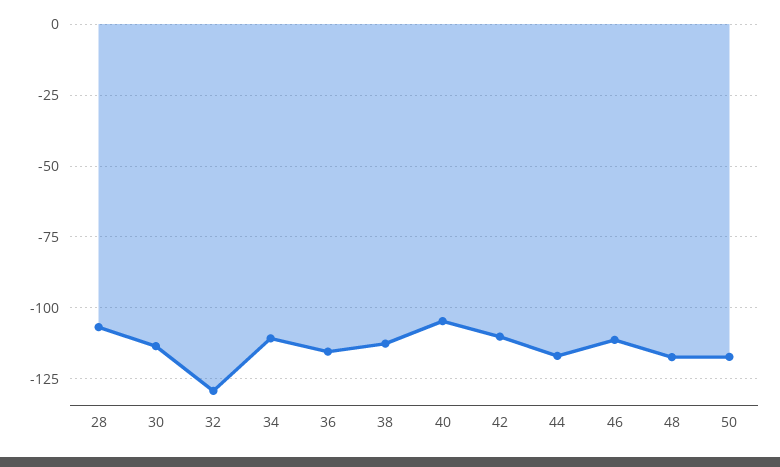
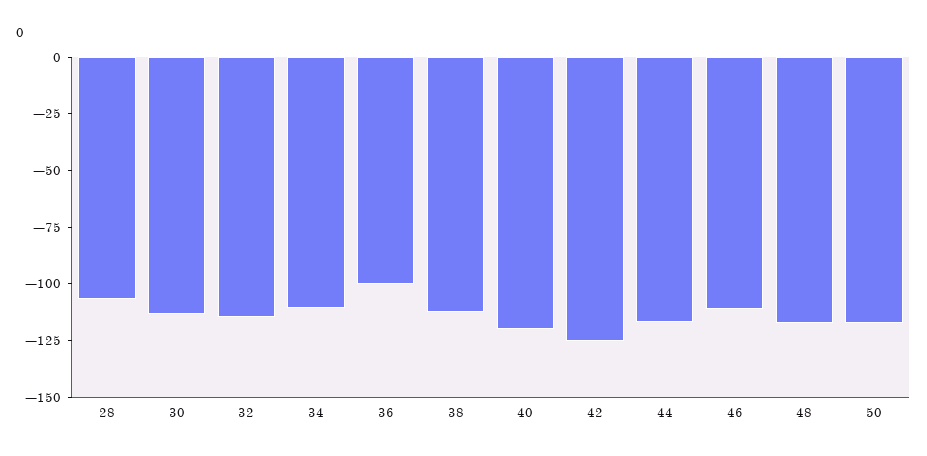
  {
    "28": -107.5,
    "30": -112.5,
-   "32": -130,
+   "32": -115,
    "34": -110,
-   "36": -115,
+   "36": -100,
    "38": -112.5,
-   "40": -105,
+   "40": -120,
-   "42": -110,
+   "42": -125,
    "44": -117.5,
    "46": -112.5,
    "48": -117.5,
    "50": -117.5
  }

